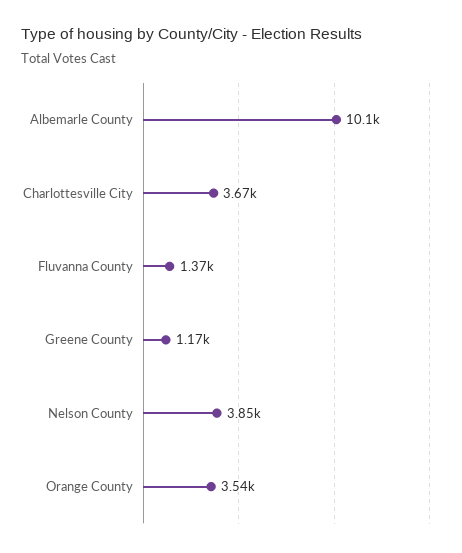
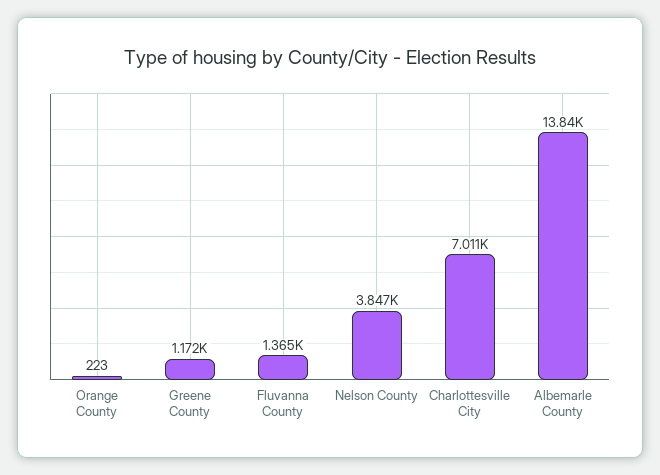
  {
-   "Albemarle County": 10100,
+   "Albemarle County": 13840,
-   "Charlottesville City": 3670,
+   "Charlottesville City": 7011,
    "Fluvanna County": 1365,
    "Greene County": 1172,
    "Nelson County": 3847,
-   "Orange County": 3540
+   "Orange County": 223
  }

